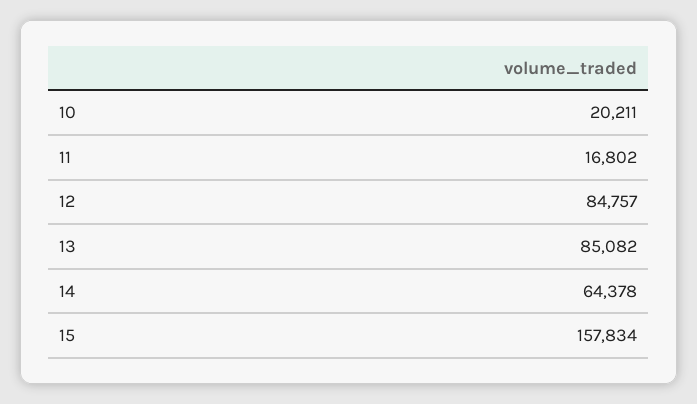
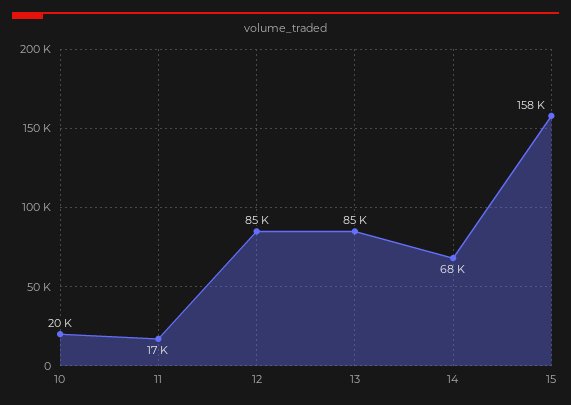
  {
    "10": 20211,
    "11": 16802,
    "12": 84757,
    "13": 85082,
-   "14": 64378,
+   "14": 68000,
    "15": 157834
  }

